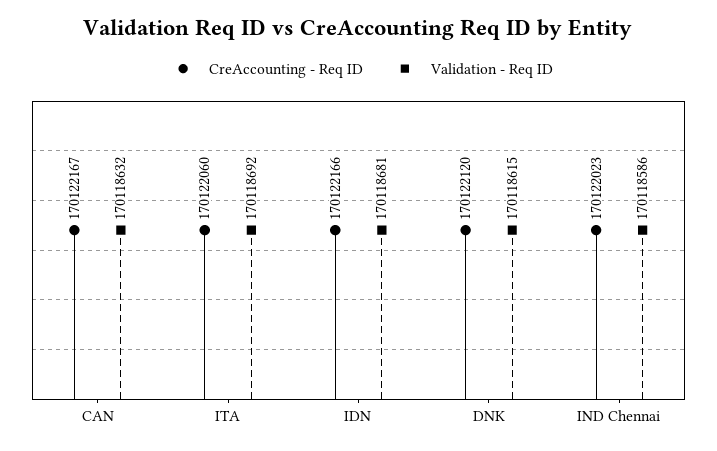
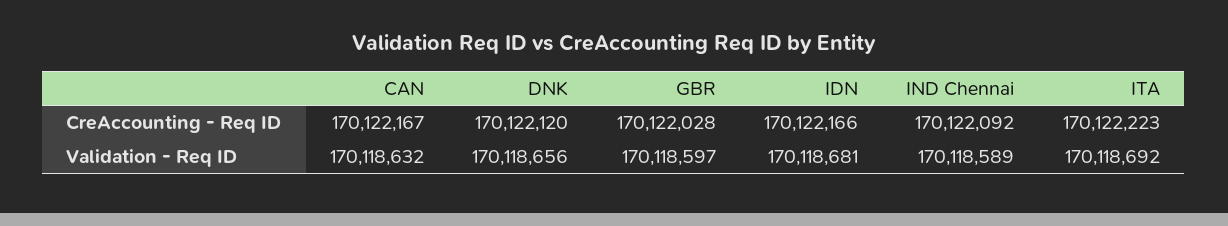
  {
    "CreAccounting - Req ID": {
      "CAN": 170122167,
-     "ITA": 170122060,
+     "ITA": 170122223,
      "IDN": 170122166,
      "DNK": 170122120,
-     "IND Chennai": 170122023
+     "IND Chennai": 170122092,
+     "GBR": 170122028
    },
    "Validation - Req ID": {
      "CAN": 170118632,
      "ITA": 170118692,
      "IDN": 170118681,
-     "DNK": 170118615,
+     "DNK": 170118656,
-     "IND Chennai": 170118586
+     "IND Chennai": 170118589,
+     "GBR": 170118597
    }
  }

